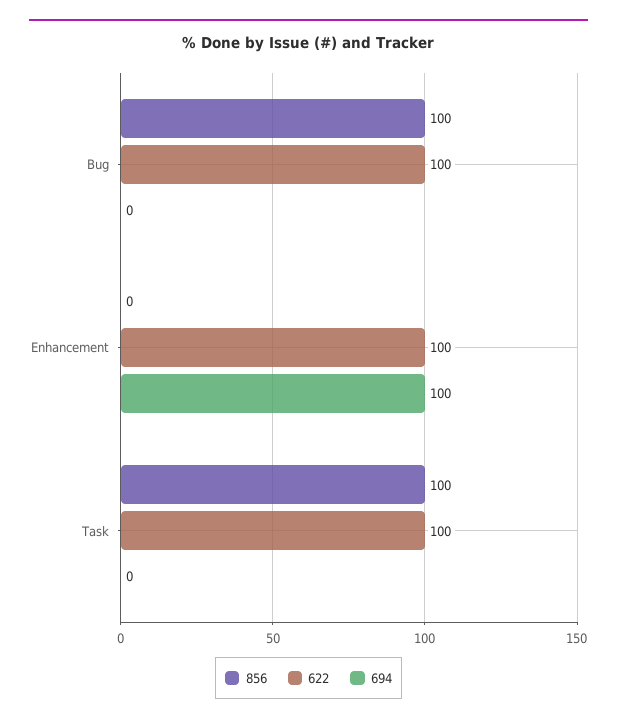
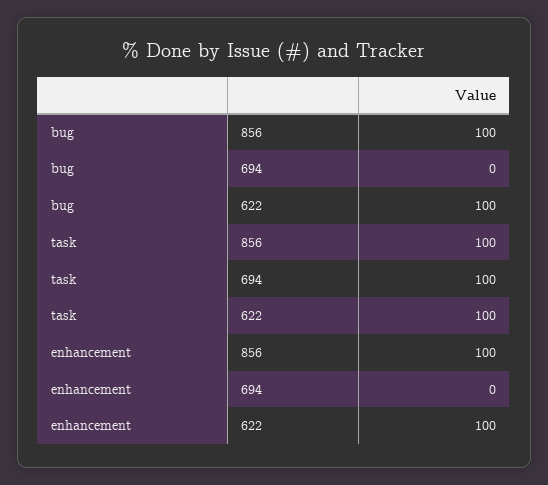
  {
    "856": {
      "Bug": 100,
-     "Enhancement": 0,
+     "Enhancement": 100,
      "Task": 100
    },
    "622": {
      "Bug": 100,
      "Enhancement": 100,
      "Task": 100
    },
    "694": {
      "Bug": 0,
-     "Enhancement": 100,
+     "Enhancement": 0,
-     "Task": 0
+     "Task": 100
    }
  }

